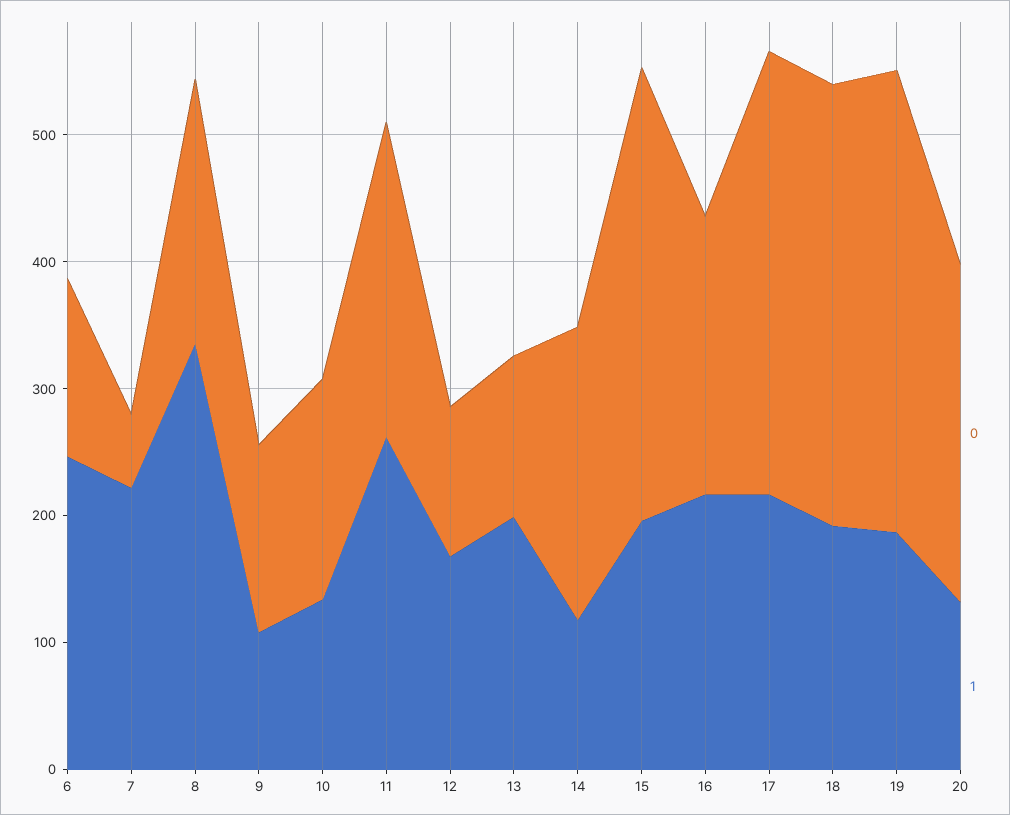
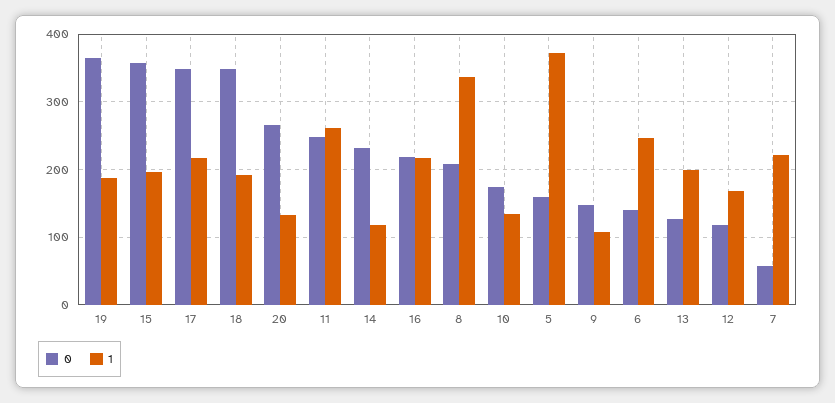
  {
    "0": {
      "6": 140,
      "7": 60,
      "8": 210,
      "9": 150,
      "10": 170,
      "11": 250,
      "12": 120,
      "13": 130,
      "14": 230,
      "15": 360,
      "16": 220,
      "17": 350,
      "18": 350,
      "19": 360,
-     "20": 270
+     "20": 270,
+     "5": 160
    },
    "1": {
      "6": 250,
      "7": 220,
      "8": 340,
      "9": 110,
      "10": 130,
      "11": 260,
      "12": 170,
      "13": 200,
      "14": 120,
      "15": 200,
      "16": 220,
      "17": 220,
      "18": 190,
      "19": 190,
-     "20": 130
+     "20": 130,
+     "5": 370
    }
  }

